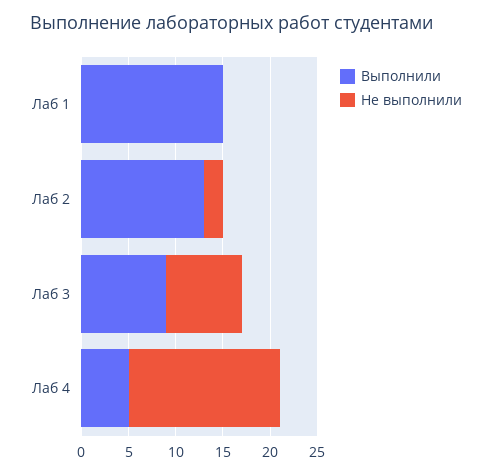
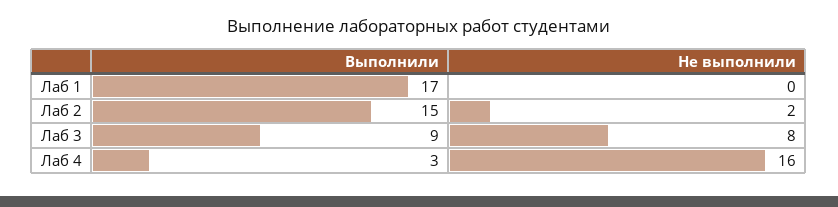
  {
    "Выполнили": {
-     "Лаб 1": 15,
+     "Лаб 1": 17,
-     "Лаб 2": 13,
+     "Лаб 2": 15,
      "Лаб 3": 9,
-     "Лаб 4": 5
+     "Лаб 4": 3
    },
    "Не выполнили": {
      "Лаб 1": 0,
      "Лаб 2": 2,
      "Лаб 3": 8,
      "Лаб 4": 16
    }
  }

